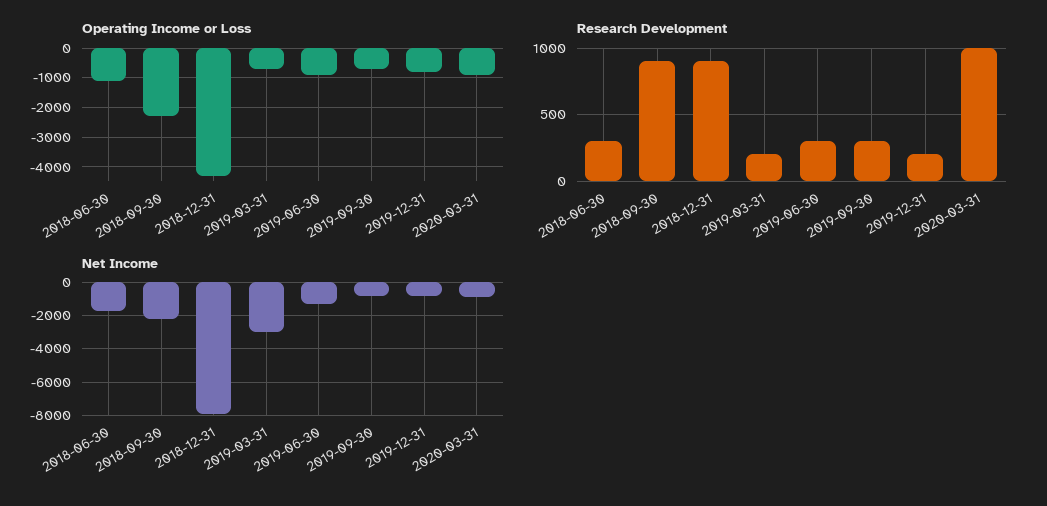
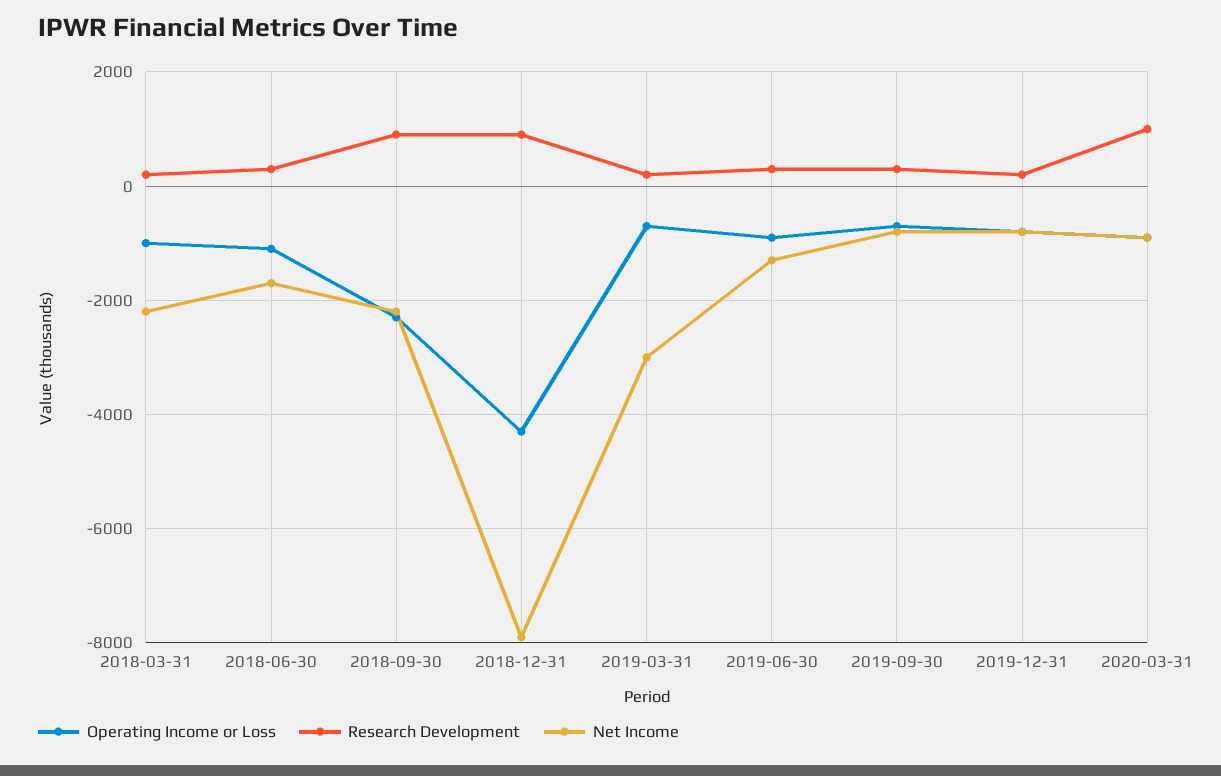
  {
    "Operating Income or Loss": {
      "2018-06-30": -1200,
      "2018-09-30": -2400,
      "2018-12-31": -4400,
      "2019-03-31": -800,
      "2019-06-30": -1000,
      "2019-09-30": -800,
      "2019-12-31": -800,
-     "2020-03-31": -1000
+     "2020-03-31": -1000,
+     "2018-03-31": -1000
    },
    "Research Development": {
      "2018-06-30": 300,
      "2018-09-30": 900,
      "2018-12-31": 900,
      "2019-03-31": 200,
      "2019-06-30": 300,
      "2019-09-30": 300,
      "2019-12-31": 200,
-     "2020-03-31": 1000
+     "2020-03-31": 1000,
+     "2018-03-31": 200
    },
    "Net Income": {
      "2018-06-30": -1800,
      "2018-09-30": -2200,
      "2018-12-31": -8000,
      "2019-03-31": -3000,
      "2019-06-30": -1400,
      "2019-09-30": -800,
      "2019-12-31": -800,
-     "2020-03-31": -1000
+     "2020-03-31": -1000,
+     "2018-03-31": -2200
    }
  }

